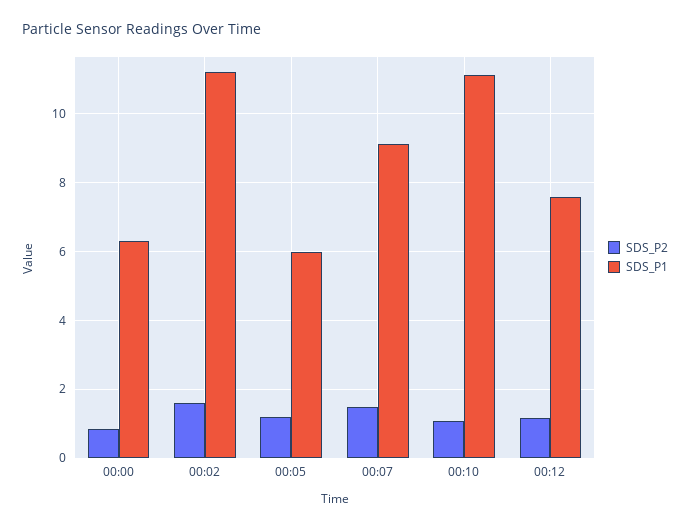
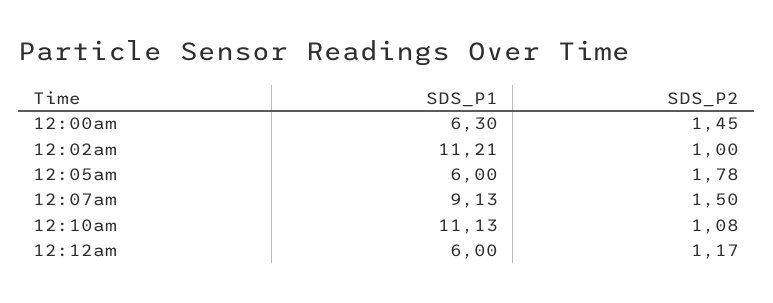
  {
    "SDS_P2": {
-     "00:00": 0.8,
+     "00:00": 1.45,
-     "00:02": 1.6,
+     "00:02": 1,
-     "00:05": 1.2,
+     "00:05": 1.78,
      "00:07": 1.5,
      "00:10": 1.08,
      "00:12": 1.17
    },
    "SDS_P1": {
      "00:00": 6.3,
      "00:02": 11.21,
      "00:05": 6,
      "00:07": 9.13,
      "00:10": 11.13,
-     "00:12": 7.6
+     "00:12": 6
    }
  }

